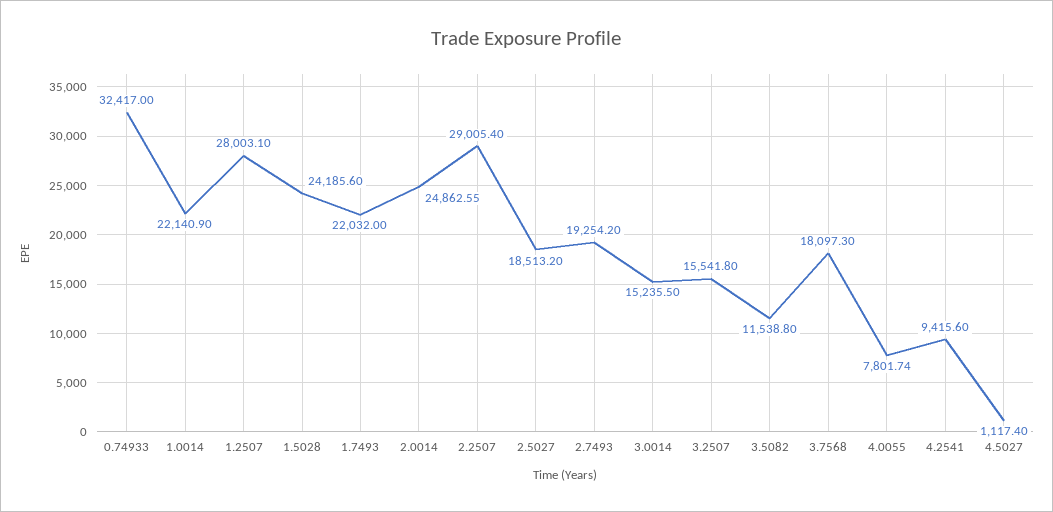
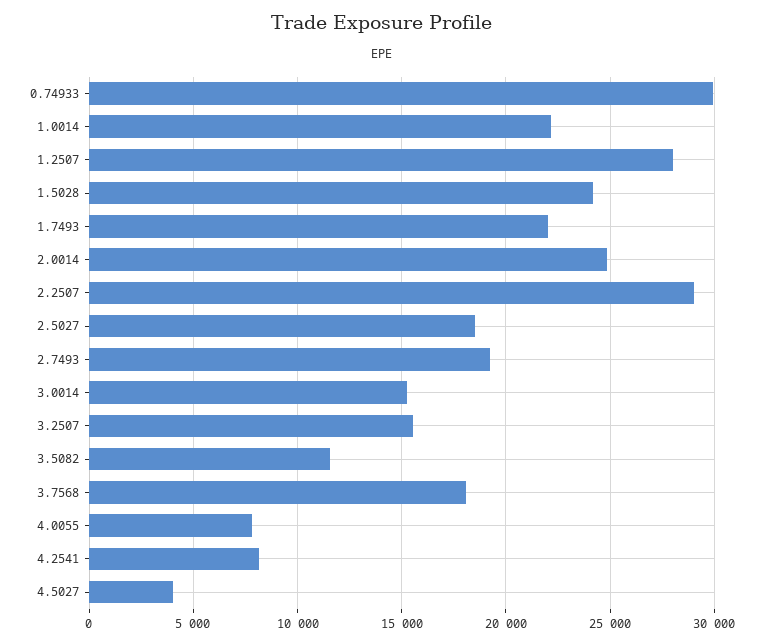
  {
-   "0.74933": 32417,
+   "0.74933": 30000,
    "1.0014": 22140.9,
    "1.2507": 28003.1,
    "1.5028": 24185.6,
    "1.7493": 22032,
    "2.0014": 24862.55,
    "2.2507": 29005.4,
    "2.5027": 18513.2,
    "2.7493": 19254.2,
    "3.0014": 15235.5,
    "3.2507": 15541.8,
    "3.5082": 11538.8,
    "3.7568": 18097.3,
    "4.0055": 7801.74,
-   "4.2541": 9415.6,
+   "4.2541": 8000,
-   "4.5027": 1117.4
+   "4.5027": 4000
  }

